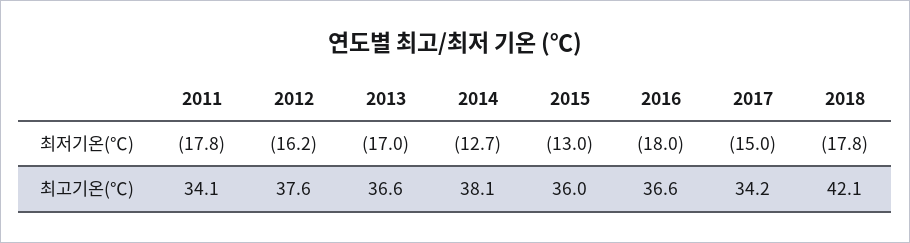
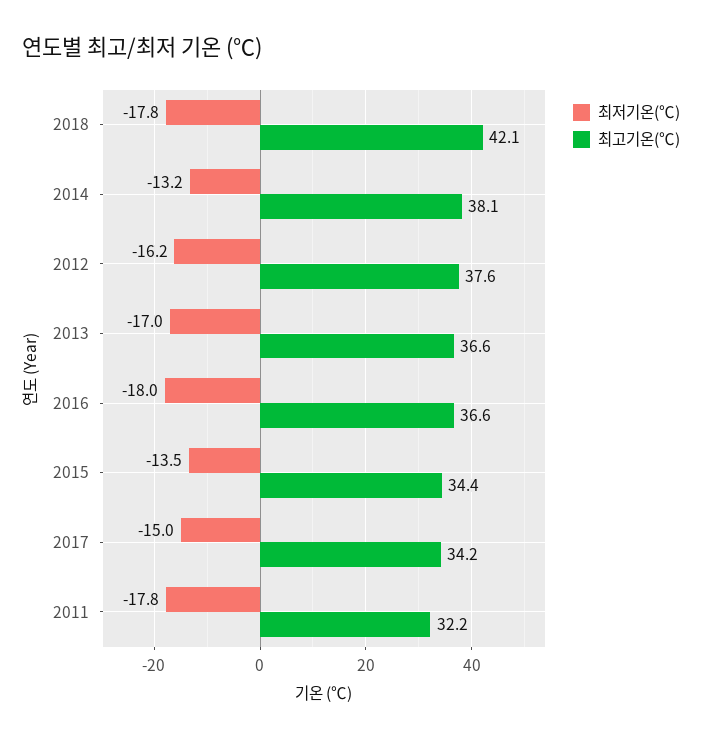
  {
    "최저기온(℃)": {
      "2011": -17.8,
      "2012": -16.2,
      "2013": -17,
-     "2014": -12.7,
+     "2014": -13.2,
-     "2015": -13,
+     "2015": -13.5,
      "2016": -18,
      "2017": -15,
      "2018": -17.8
    },
    "최고기온(℃)": {
-     "2011": 34.1,
+     "2011": 32.2,
      "2012": 37.6,
      "2013": 36.6,
      "2014": 38.1,
-     "2015": 36,
+     "2015": 34.4,
      "2016": 36.6,
      "2017": 34.2,
      "2018": 42.1
    }
  }

